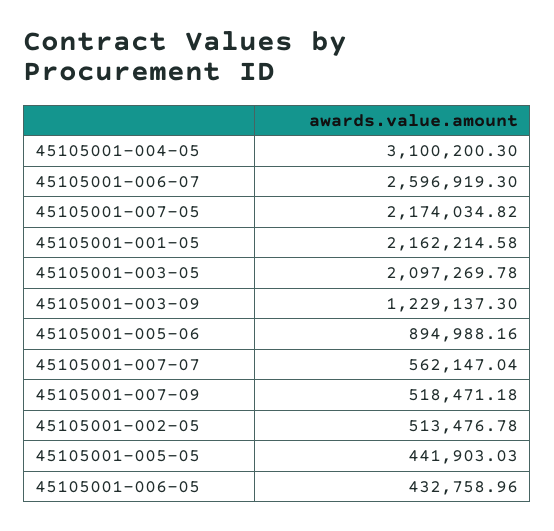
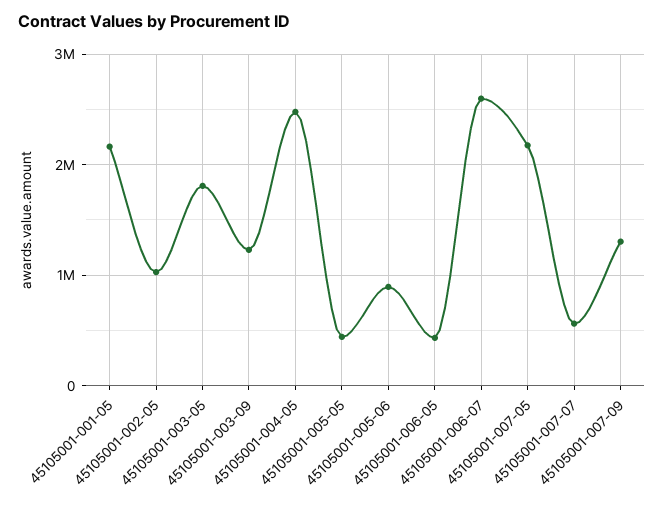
  {
-   "45105001-004-05": 3100200.3,
+   "45105001-004-05": 2500000,
    "45105001-006-07": 2596919.3,
    "45105001-007-05": 2174034.82,
    "45105001-001-05": 2162214.58,
-   "45105001-003-05": 2097269.78,
+   "45105001-003-05": 1800000,
    "45105001-003-09": 1229137.3,
    "45105001-005-06": 894988.16,
    "45105001-007-07": 562147.04,
-   "45105001-007-09": 518471.18,
+   "45105001-007-09": 1300000,
-   "45105001-002-05": 513476.78,
+   "45105001-002-05": 1000000,
    "45105001-005-05": 441903.03,
    "45105001-006-05": 432758.96
  }

